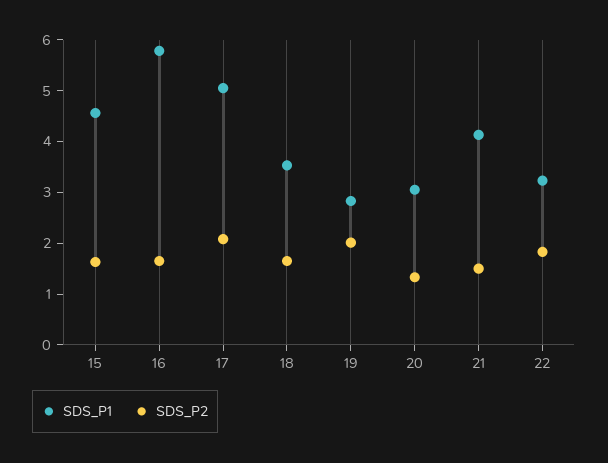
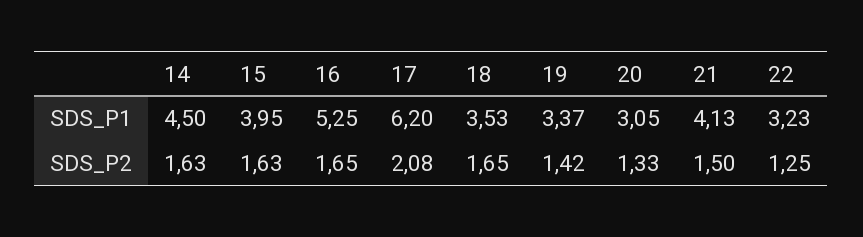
  {
    "SDS_P1": {
-     "15": 4.6,
+     "15": 3.95,
-     "16": 5.8,
+     "16": 5.25,
-     "17": 5,
+     "17": 6.2,
      "18": 3.53,
-     "19": 2.8,
+     "19": 3.37,
      "20": 3.05,
      "21": 4.13,
-     "22": 3.23
+     "22": 3.23,
+     "14": 4.5
    },
    "SDS_P2": {
      "15": 1.63,
      "16": 1.65,
      "17": 2.08,
      "18": 1.65,
-     "19": 2,
+     "19": 1.42,
      "20": 1.33,
      "21": 1.5,
-     "22": 1.8
+     "22": 1.25,
+     "14": 1.63
    }
  }

